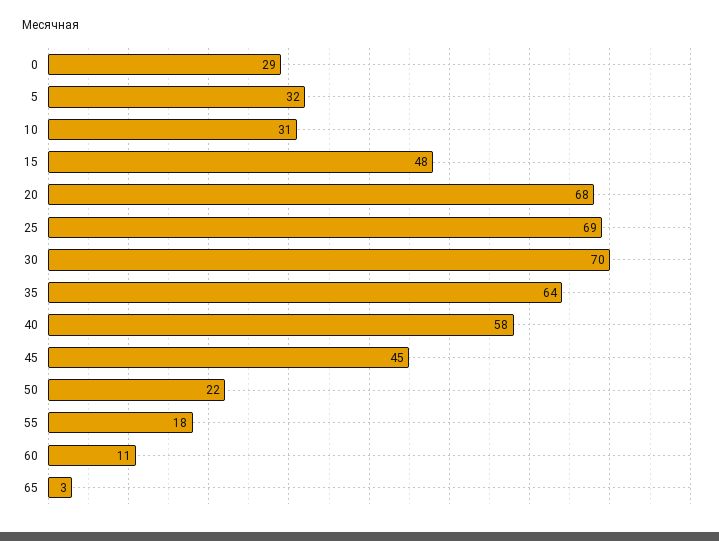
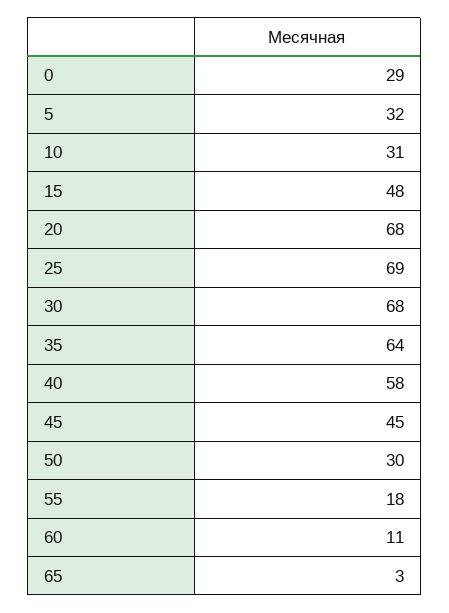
  {
    "0": 29,
    "5": 32,
    "10": 31,
    "15": 48,
    "20": 68,
    "25": 69,
-   "30": 70,
+   "30": 68,
    "35": 64,
    "40": 58,
    "45": 45,
-   "50": 22,
+   "50": 30,
    "55": 18,
    "60": 11,
    "65": 3
  }

